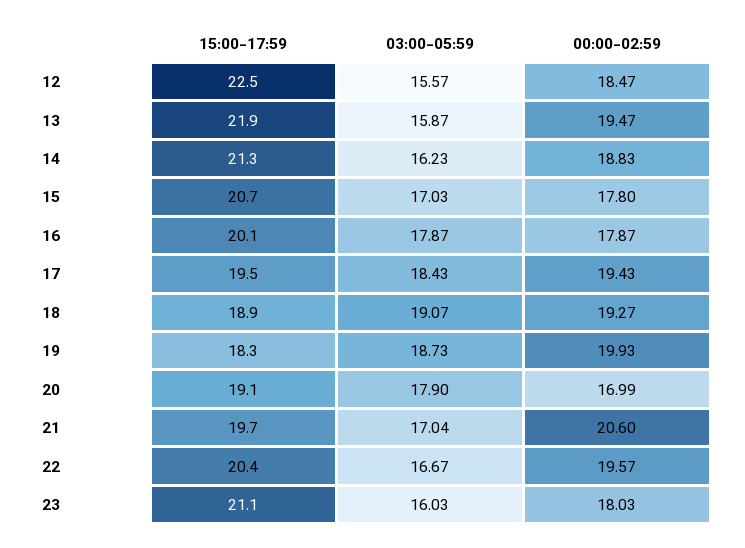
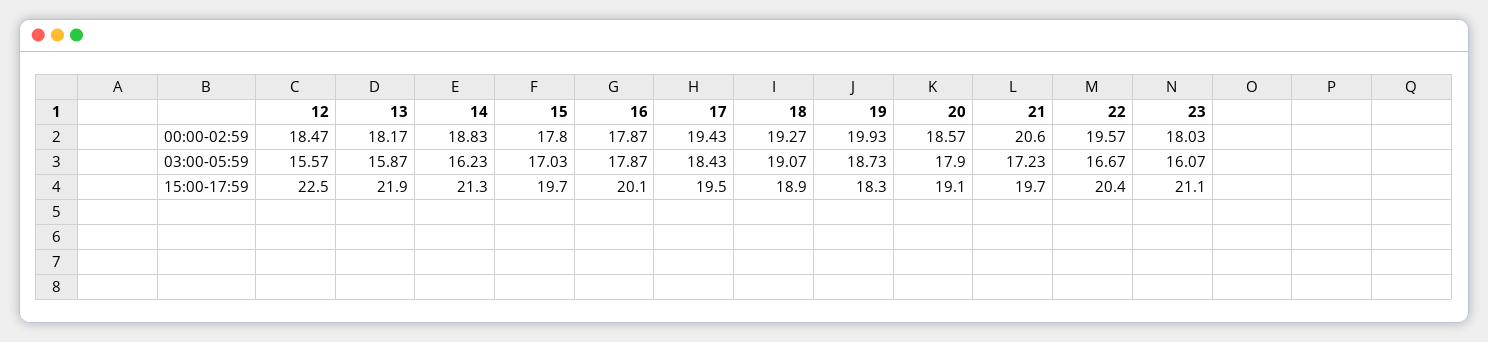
  {
    "15:00-17:59": {
      "12": 22.5,
      "13": 21.9,
      "14": 21.3,
-     "15": 20.7,
+     "15": 19.7,
      "16": 20.1,
      "17": 19.5,
      "18": 18.9,
      "19": 18.3,
      "20": 19.1,
      "21": 19.7,
      "22": 20.4,
      "23": 21.1
    },
    "03:00-05:59": {
      "12": 15.57,
      "13": 15.87,
      "14": 16.23,
      "15": 17.03,
      "16": 17.87,
      "17": 18.43,
      "18": 19.07,
      "19": 18.73,
      "20": 17.9,
-     "21": 17.04,
+     "21": 17.23,
      "22": 16.67,
-     "23": 16.03
+     "23": 16.07
    },
    "00:00-02:59": {
      "12": 18.47,
-     "13": 19.47,
+     "13": 18.17,
      "14": 18.83,
      "15": 17.8,
      "16": 17.87,
      "17": 19.43,
      "18": 19.27,
      "19": 19.93,
-     "20": 16.99,
+     "20": 18.57,
      "21": 20.6,
      "22": 19.57,
      "23": 18.03
    }
  }

